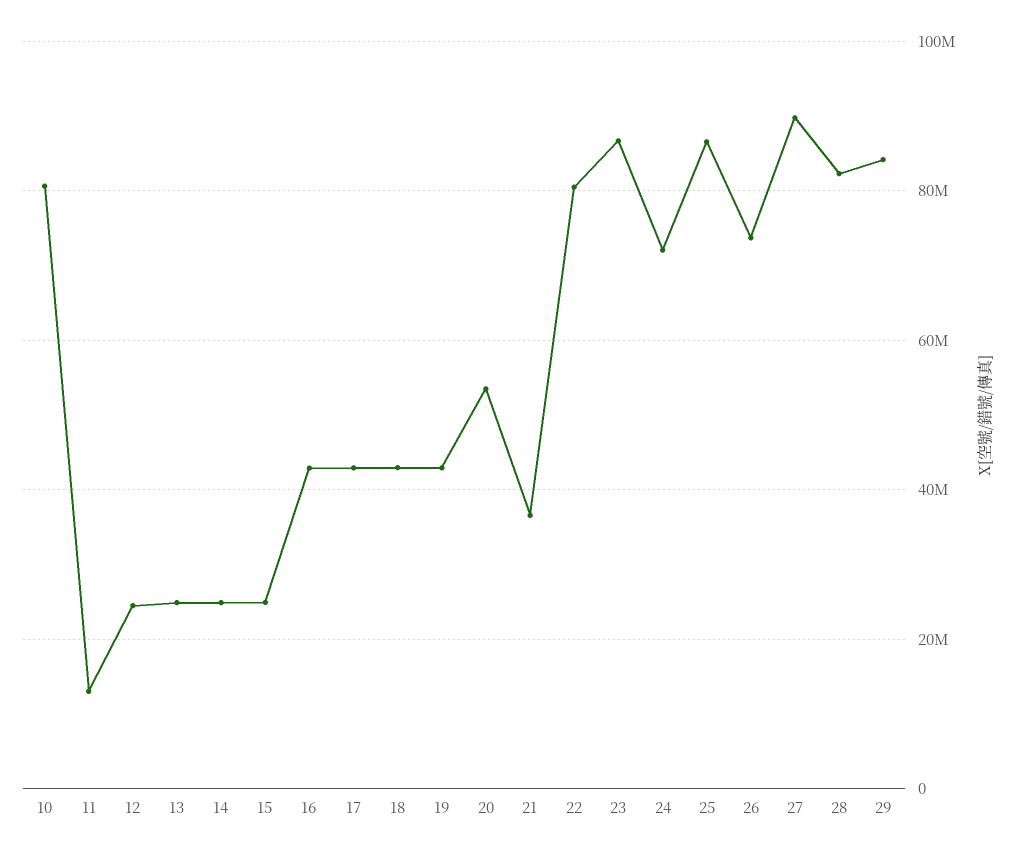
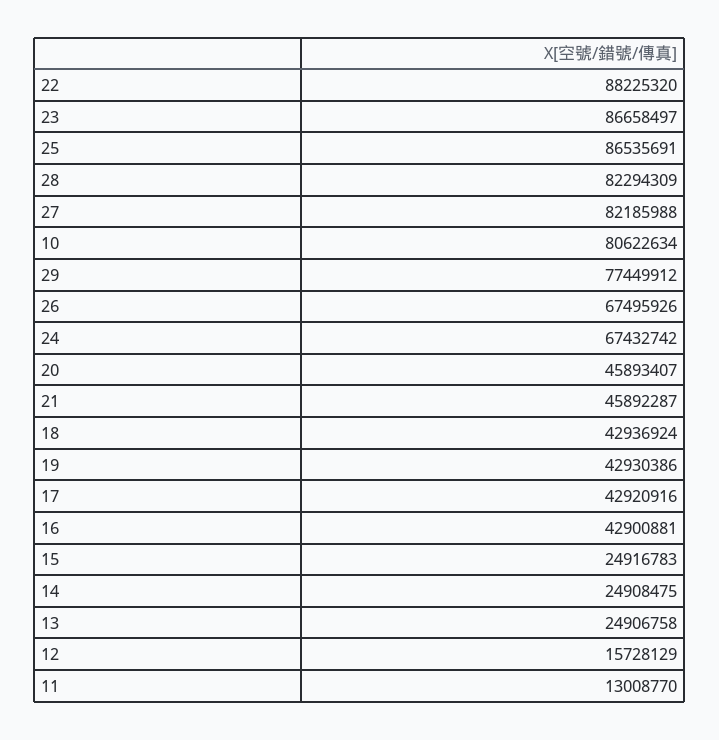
  {
    "10": 80622634,
    "11": 13008770,
-   "12": 24000000,
+   "12": 15728129,
    "13": 24906758,
    "14": 24908475,
    "15": 24916783,
    "16": 42900881,
    "17": 42920916,
    "18": 42936924,
    "19": 42930386,
-   "20": 54000000,
+   "20": 45893407,
-   "21": 36000000,
+   "21": 45892287,
-   "22": 80000000,
+   "22": 88225320,
    "23": 86658497,
-   "24": 72000000,
+   "24": 67432742,
    "25": 86535691,
-   "26": 74000000,
+   "26": 67495926,
-   "27": 90000000,
+   "27": 82185988,
    "28": 82294309,
-   "29": 84000000
+   "29": 77449912
  }

